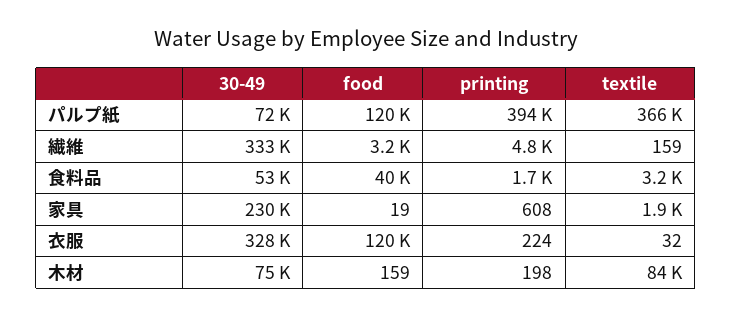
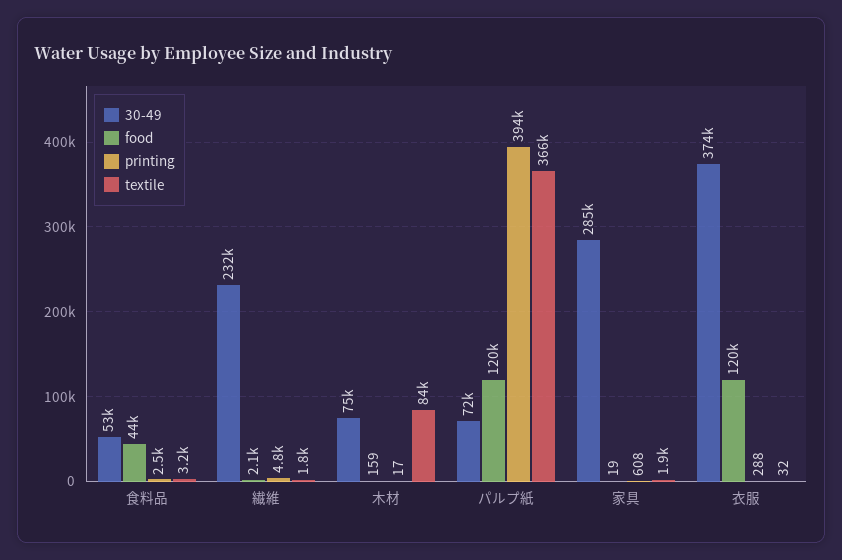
  {
    "30-49": {
      "パルプ紙": 72000,
-     "繊維": 333000,
+     "繊維": 232000,
      "食料品": 53000,
-     "家具": 230000,
+     "家具": 285000,
-     "衣服": 328000,
+     "衣服": 374000,
      "木材": 75000
    },
    "food": {
      "パルプ紙": 120000,
-     "繊維": 3200,
+     "繊維": 2100,
-     "食料品": 40000,
+     "食料品": 44000,
      "家具": 19,
      "衣服": 120000,
      "木材": 159
    },
    "printing": {
      "パルプ紙": 394000,
      "繊維": 4800,
-     "食料品": 1700,
+     "食料品": 2500,
      "家具": 608,
-     "衣服": 224,
+     "衣服": 288,
-     "木材": 198
+     "木材": 17
    },
    "textile": {
      "パルプ紙": 366000,
-     "繊維": 159,
+     "繊維": 1800,
      "食料品": 3200,
      "家具": 1900,
      "衣服": 32,
      "木材": 84000
    }
  }

